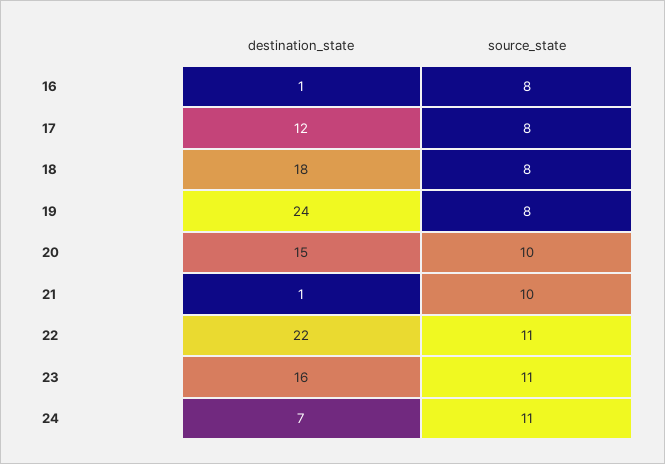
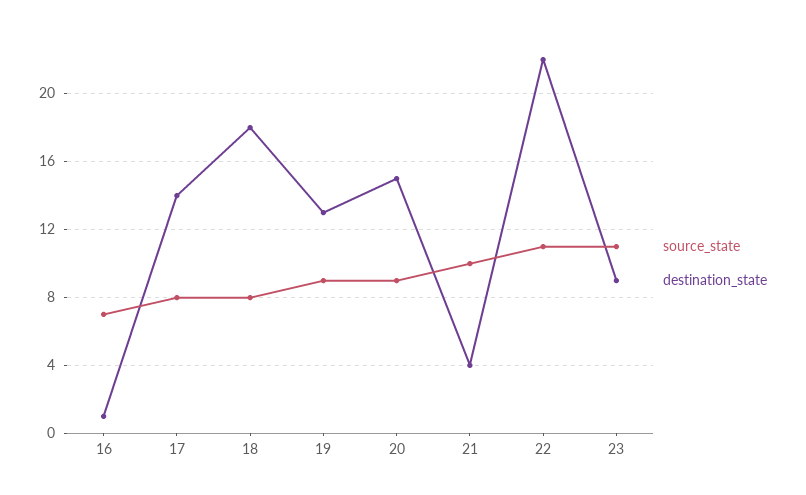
  {
    "destination_state": {
      "16": 1,
-     "17": 12,
+     "17": 14,
      "18": 18,
-     "19": 24,
+     "19": 13,
      "20": 15,
-     "21": 1,
+     "21": 4,
      "22": 22,
-     "23": 16,
+     "23": 9
-     "24": 7
    },
    "source_state": {
-     "16": 8,
+     "16": 7,
      "17": 8,
      "18": 8,
-     "19": 8,
+     "19": 9,
-     "20": 10,
+     "20": 9,
      "21": 10,
      "22": 11,
-     "23": 11,
+     "23": 11
-     "24": 11
    }
  }

